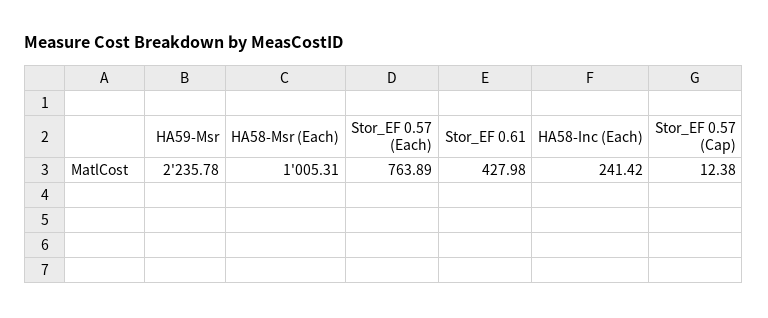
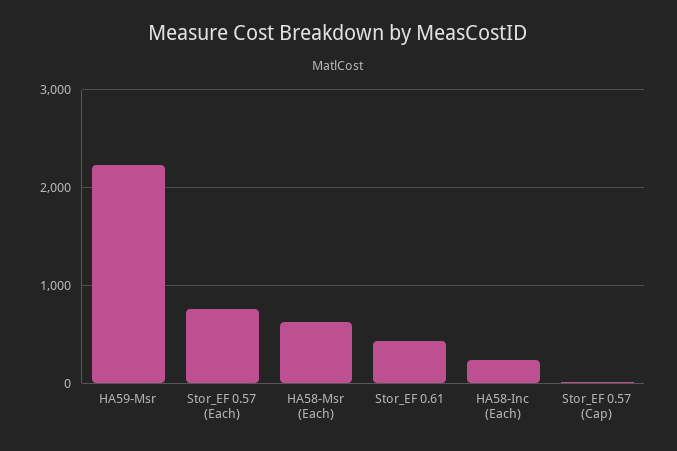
  {
    "HA59-Msr": 2235.78,
-   "HA58-Msr (Each)": 1005.31,
+   "HA58-Msr (Each)": 600,
    "Stor_EF 0.57 (Each)": 763.89,
    "Stor_EF 0.61": 427.98,
    "HA58-Inc (Each)": 241.42,
    "Stor_EF 0.57 (Cap)": 12.38
  }

